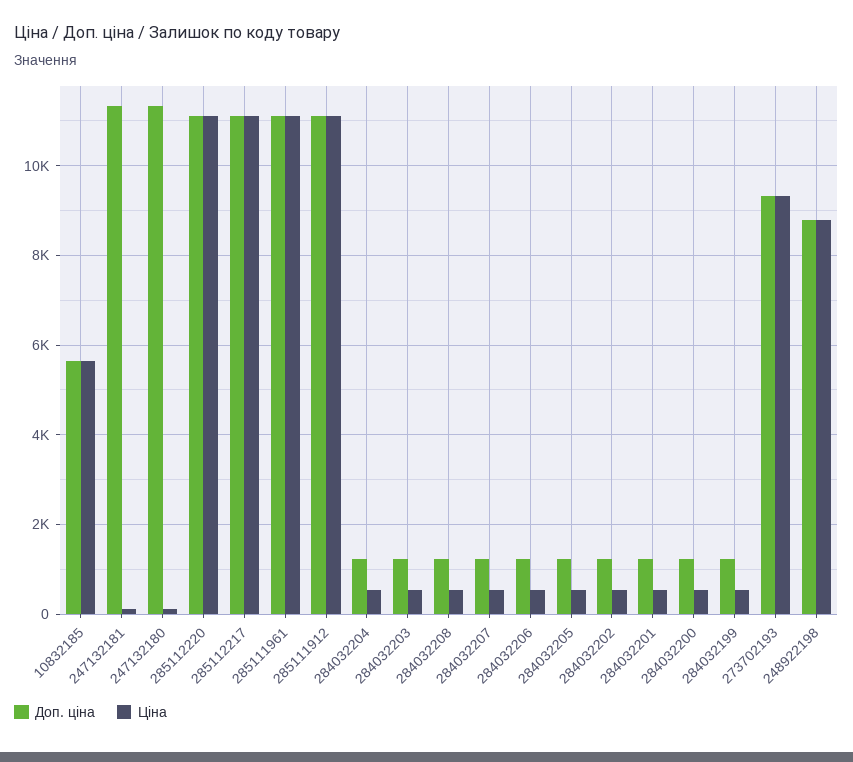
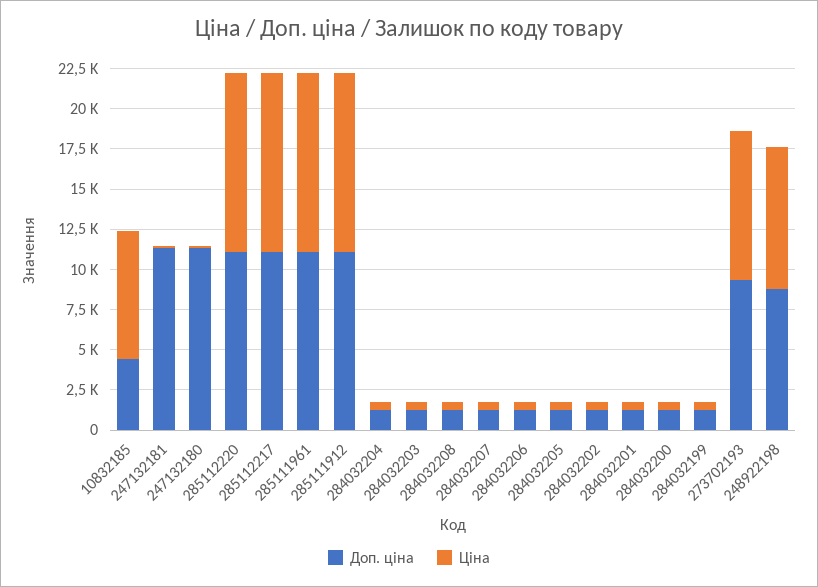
  {
    "Доп. ціна": {
-     "10832185": 5600,
+     "10832185": 4500,
      "247132181": 11400,
      "247132180": 11400,
      "285112220": 11200,
      "285112217": 11200,
      "285111961": 11200,
      "285111912": 11200,
      "284032204": 1200,
      "284032203": 1200,
      "284032208": 1200,
      "284032207": 1200,
      "284032206": 1200,
      "284032205": 1200,
      "284032202": 1200,
      "284032201": 1200,
      "284032200": 1200,
      "284032199": 1200,
      "273702193": 9400,
      "248922198": 8800
    },
    "Ціна": {
-     "10832185": 5600,
+     "10832185": 8000,
      "247132181": 200,
      "247132180": 200,
      "285112220": 11200,
      "285112217": 11200,
      "285111961": 11200,
      "285111912": 11200,
      "284032204": 600,
      "284032203": 600,
      "284032208": 600,
      "284032207": 600,
      "284032206": 600,
      "284032205": 600,
      "284032202": 600,
      "284032201": 600,
      "284032200": 600,
      "284032199": 600,
      "273702193": 9400,
      "248922198": 8800
    }
  }

